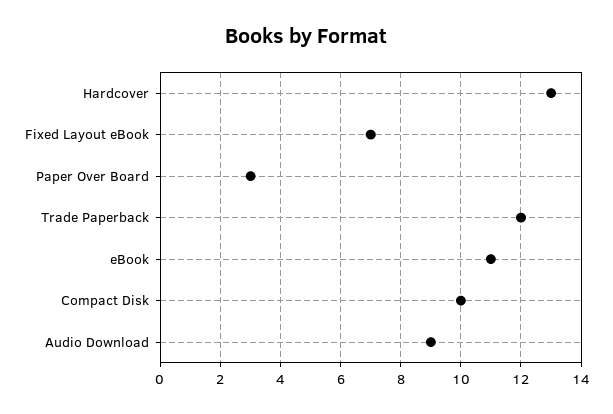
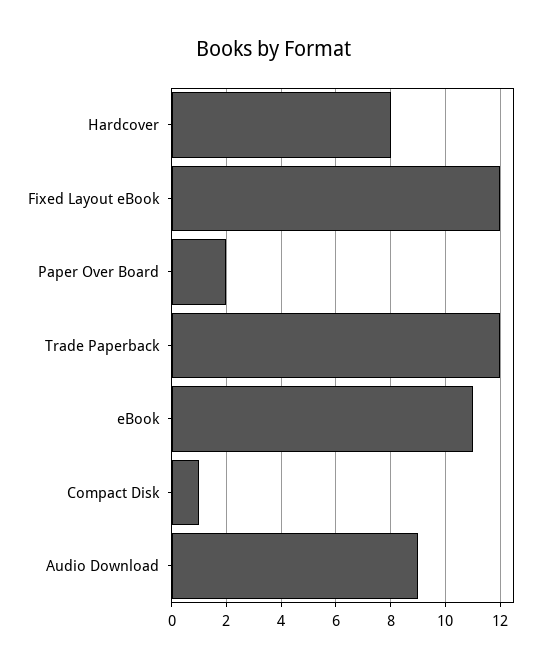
  {
-   "Hardcover": 13,
+   "Hardcover": 8,
-   "Fixed Layout eBook": 7,
+   "Fixed Layout eBook": 12,
-   "Paper Over Board": 3,
+   "Paper Over Board": 2,
    "Trade Paperback": 12,
    "eBook": 11,
-   "Compact Disk": 10,
+   "Compact Disk": 1,
    "Audio Download": 9
  }

